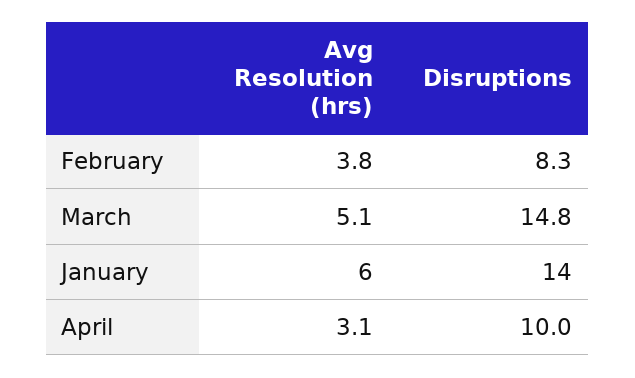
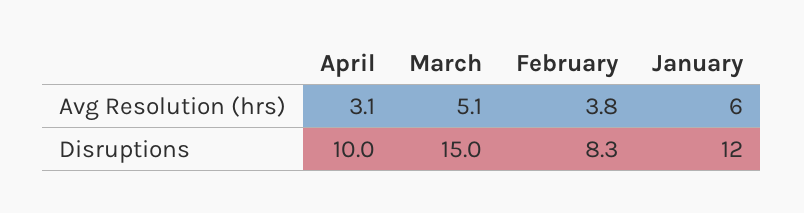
  {
    "Avg Resolution (hrs)": {
      "February": 3.8,
      "March": 5.1,
      "January": 6,
      "April": 3.1
    },
    "Disruptions": {
      "February": 8.3,
-     "March": 14.8,
+     "March": 15,
-     "January": 14,
+     "January": 12,
      "April": 10
    }
  }

